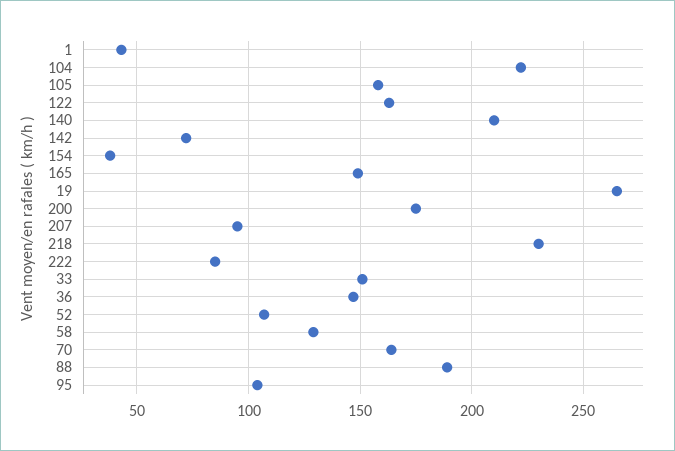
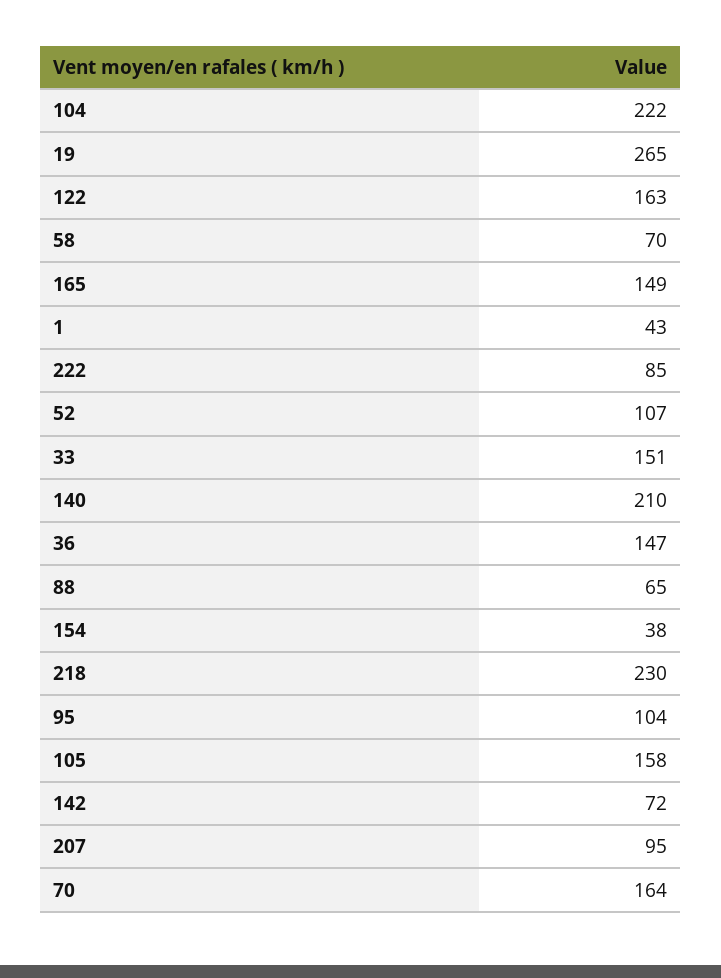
  {
    "1": 43,
    "104": 222,
    "105": 158,
    "122": 163,
    "140": 210,
    "142": 72,
    "154": 38,
    "165": 149,
    "19": 265,
-   "200": 175,
    "207": 95,
    "218": 230,
    "222": 85,
    "33": 151,
    "36": 147,
    "52": 107,
-   "58": 130,
+   "58": 70,
    "70": 164,
-   "88": 190,
+   "88": 65,
    "95": 104
  }

